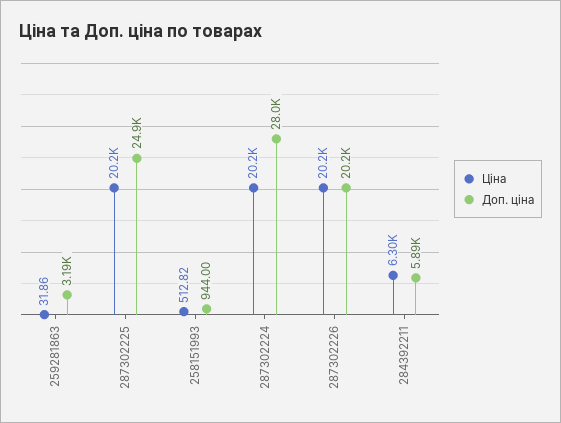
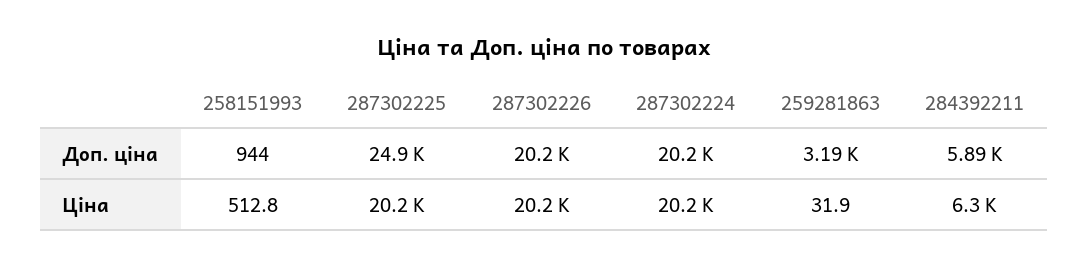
  {
    "Ціна": {
      "259281863": 31.86,
      "287302225": 20200,
      "258151993": 512.82,
      "287302224": 20200,
      "287302226": 20200,
      "284392211": 6300
    },
    "Доп. ціна": {
      "259281863": 3190,
      "287302225": 24900,
      "258151993": 944,
-     "287302224": 28000,
+     "287302224": 20200,
      "287302226": 20200,
      "284392211": 5890
    }
  }

